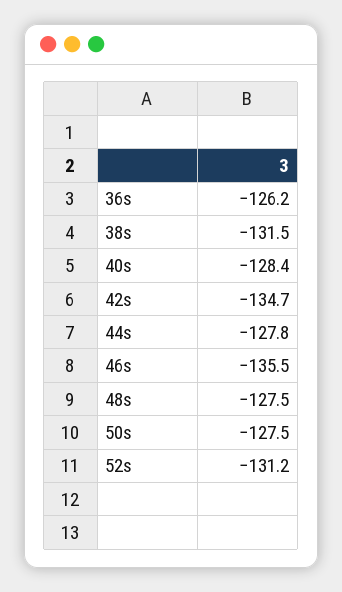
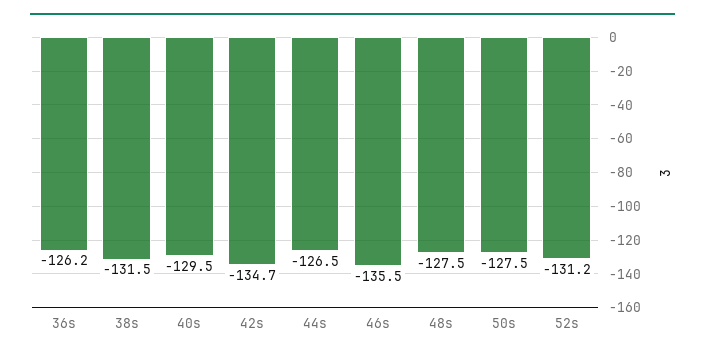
  {
    "36s": -126.2,
    "38s": -131.5,
-   "40s": -128.4,
+   "40s": -129.5,
    "42s": -134.7,
-   "44s": -127.8,
+   "44s": -126.5,
    "46s": -135.5,
    "48s": -127.5,
    "50s": -127.5,
    "52s": -131.2
  }

